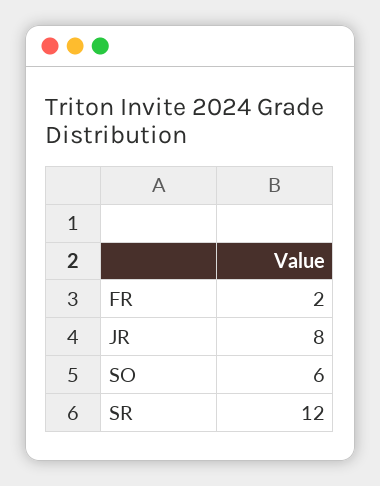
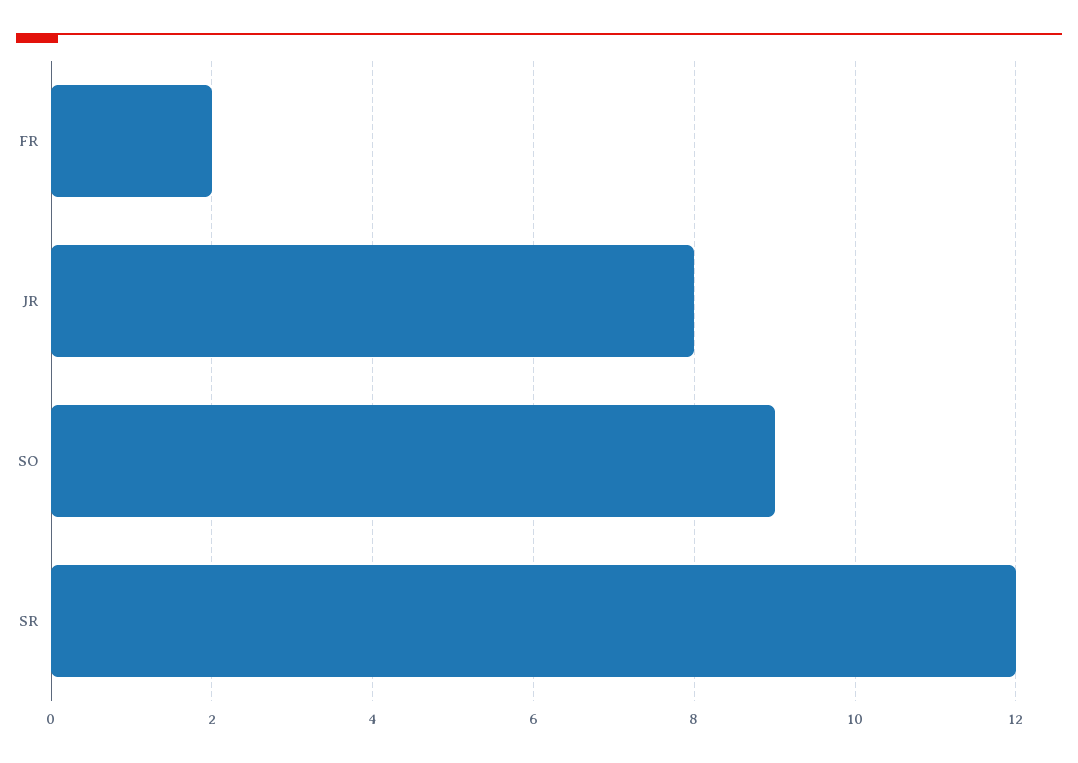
  {
    "FR": 2,
    "JR": 8,
-   "SO": 6,
+   "SO": 9,
    "SR": 12
  }

